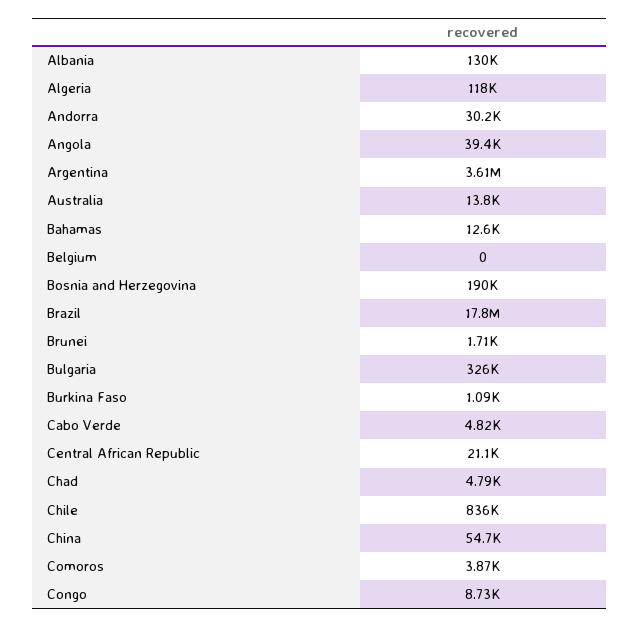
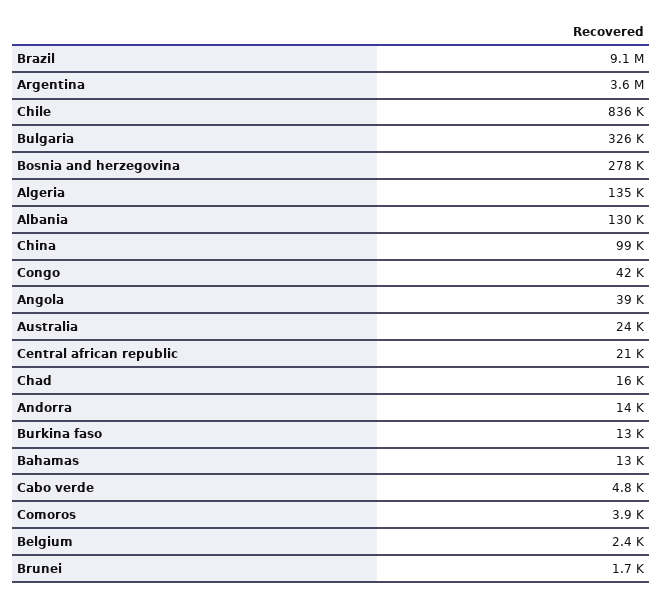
  {
    "Albania": 130000,
-   "Algeria": 118000,
+   "Algeria": 135000,
-   "Andorra": 30200,
+   "Andorra": 14000,
    "Angola": 39400,
    "Argentina": 3610000,
-   "Australia": 13800,
+   "Australia": 24000,
    "Bahamas": 12600,
-   "Belgium": 0,
+   "Belgium": 2400,
-   "Bosnia and Herzegovina": 190000,
+   "Bosnia and Herzegovina": 278000,
-   "Brazil": 17800000,
+   "Brazil": 9100000,
    "Brunei": 1710,
    "Bulgaria": 326000,
-   "Burkina Faso": 1090,
+   "Burkina Faso": 13000,
    "Cabo Verde": 4820,
    "Central African Republic": 21100,
-   "Chad": 4790,
+   "Chad": 16000,
    "Chile": 836000,
-   "China": 54700,
+   "China": 99000,
    "Comoros": 3870,
-   "Congo": 8730
+   "Congo": 42000
  }

